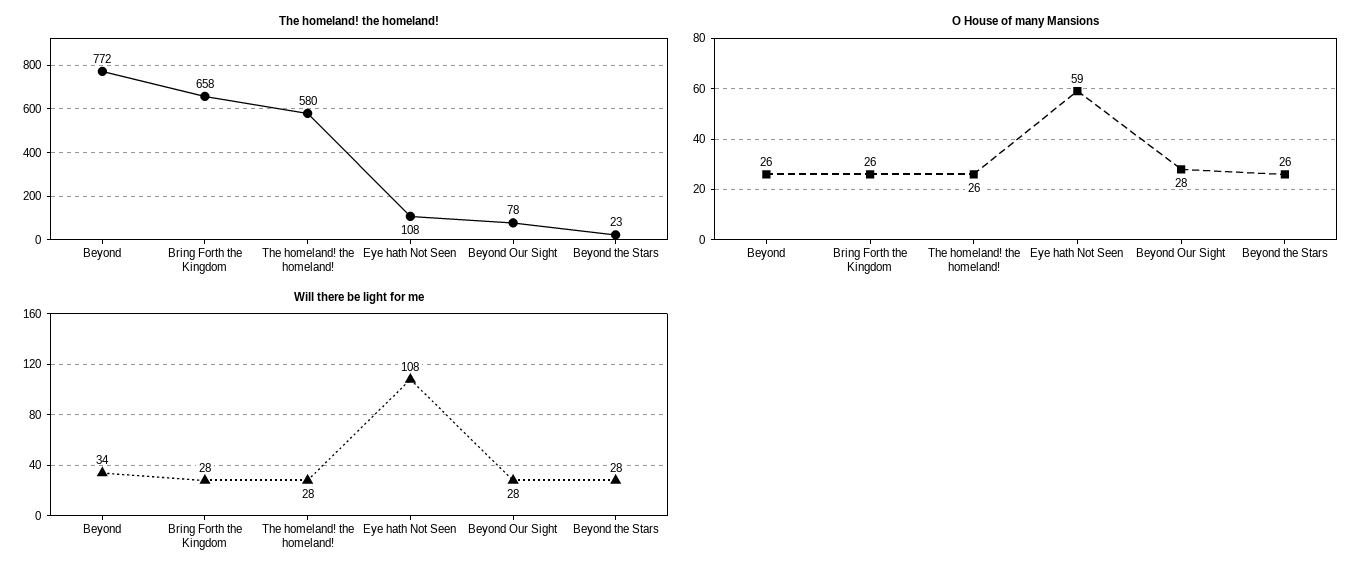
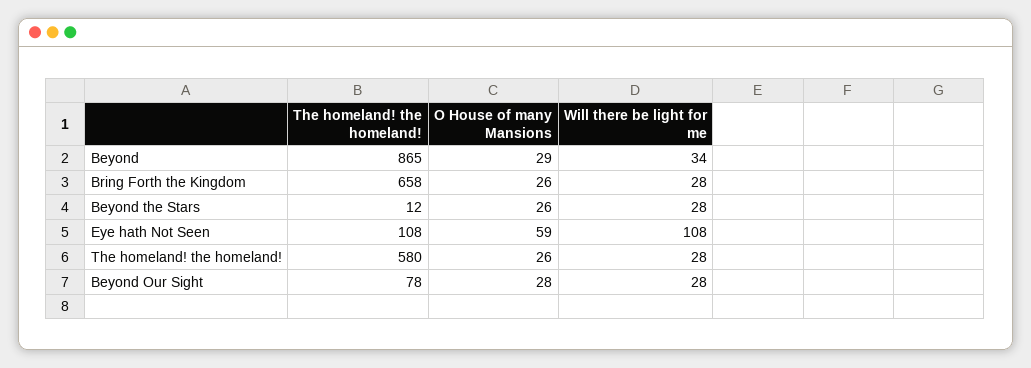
  {
    "The homeland! the homeland!": {
-     "Beyond": 772,
+     "Beyond": 865,
      "Bring Forth the Kingdom": 658,
      "The homeland! the homeland!": 580,
      "Eye hath Not Seen": 108,
      "Beyond Our Sight": 78,
-     "Beyond the Stars": 23
+     "Beyond the Stars": 12
    },
    "O House of many Mansions": {
-     "Beyond": 26,
+     "Beyond": 29,
      "Bring Forth the Kingdom": 26,
      "The homeland! the homeland!": 26,
      "Eye hath Not Seen": 59,
      "Beyond Our Sight": 28,
      "Beyond the Stars": 26
    },
    "Will there be light for me": {
      "Beyond": 34,
      "Bring Forth the Kingdom": 28,
      "The homeland! the homeland!": 28,
      "Eye hath Not Seen": 108,
      "Beyond Our Sight": 28,
      "Beyond the Stars": 28
    }
  }

